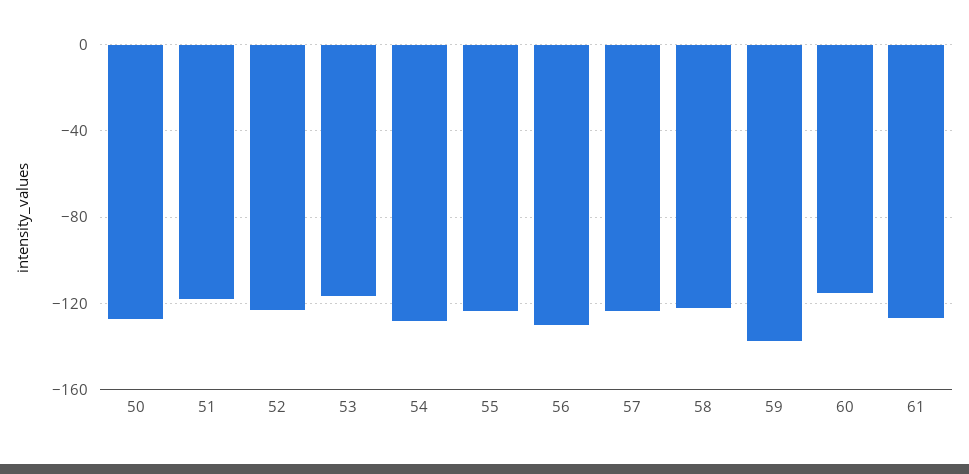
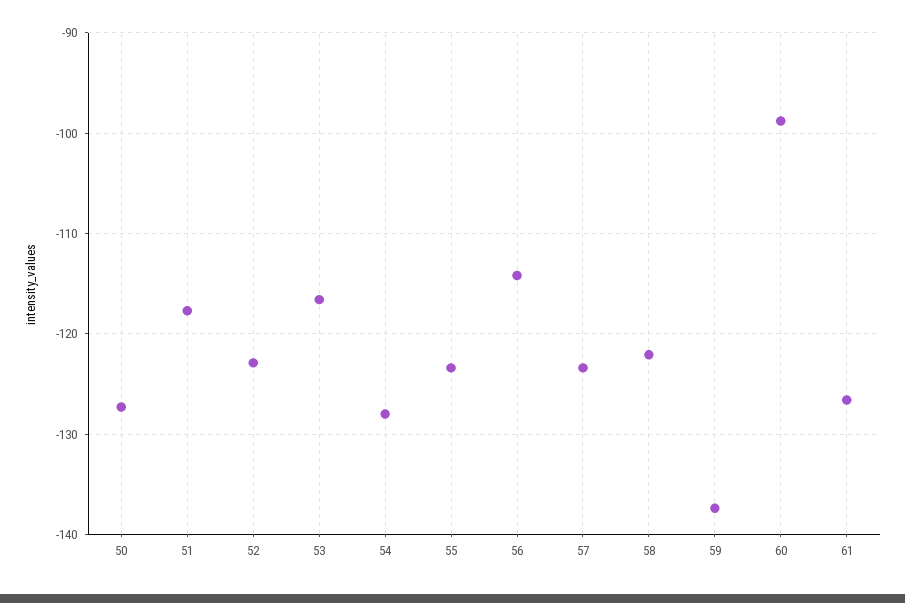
  {
    "50": -127,
    "51": -118,
    "52": -123,
    "53": -117,
    "54": -128,
    "55": -123,
-   "56": -130,
+   "56": -114,
    "57": -123,
    "58": -122,
    "59": -137,
-   "60": -115,
+   "60": -99,
    "61": -127
  }

